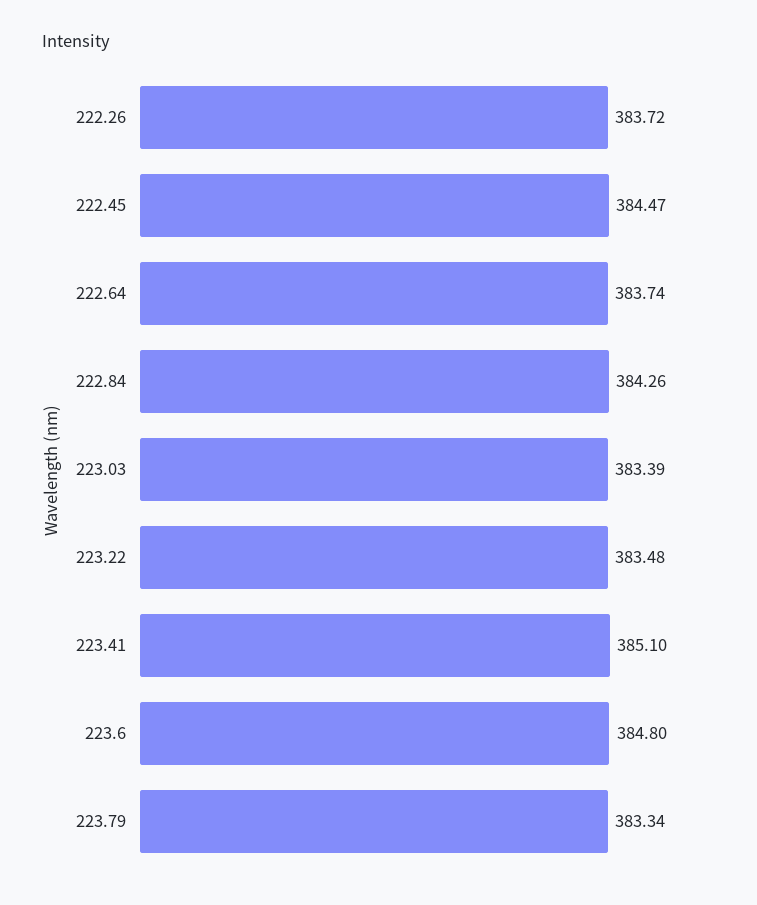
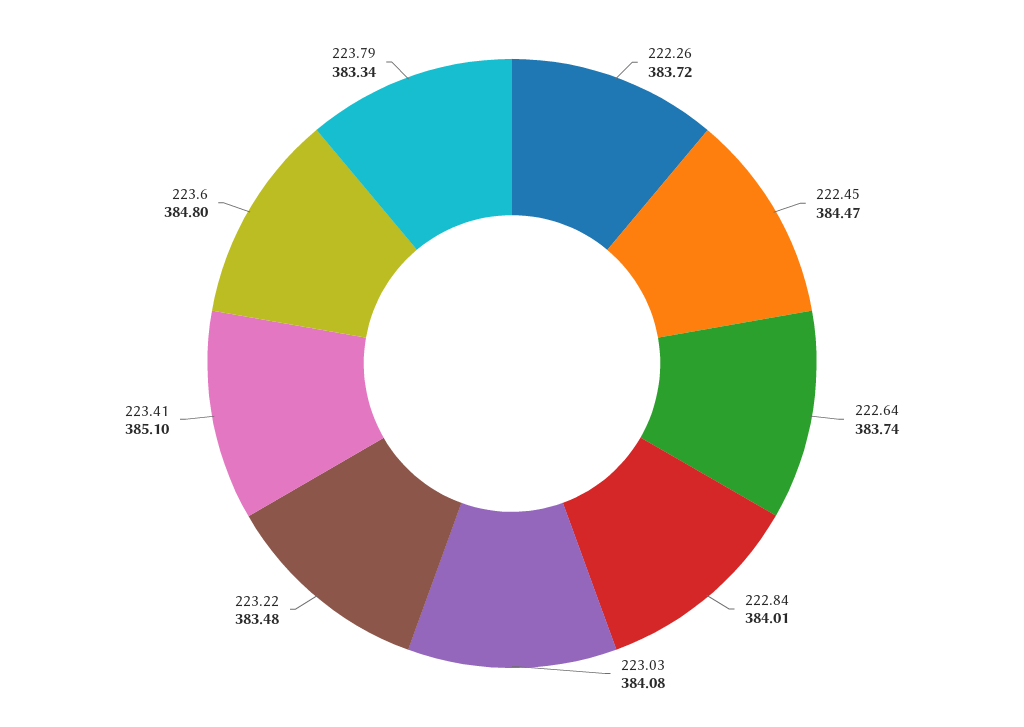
  {
    "222.26": 383.72,
    "222.45": 384.47,
    "222.64": 383.74,
-   "222.84": 384.26,
+   "222.84": 384.01,
-   "223.03": 383.39,
+   "223.03": 384.08,
    "223.22": 383.48,
    "223.41": 385.1,
    "223.6": 384.8,
    "223.79": 383.34
  }

